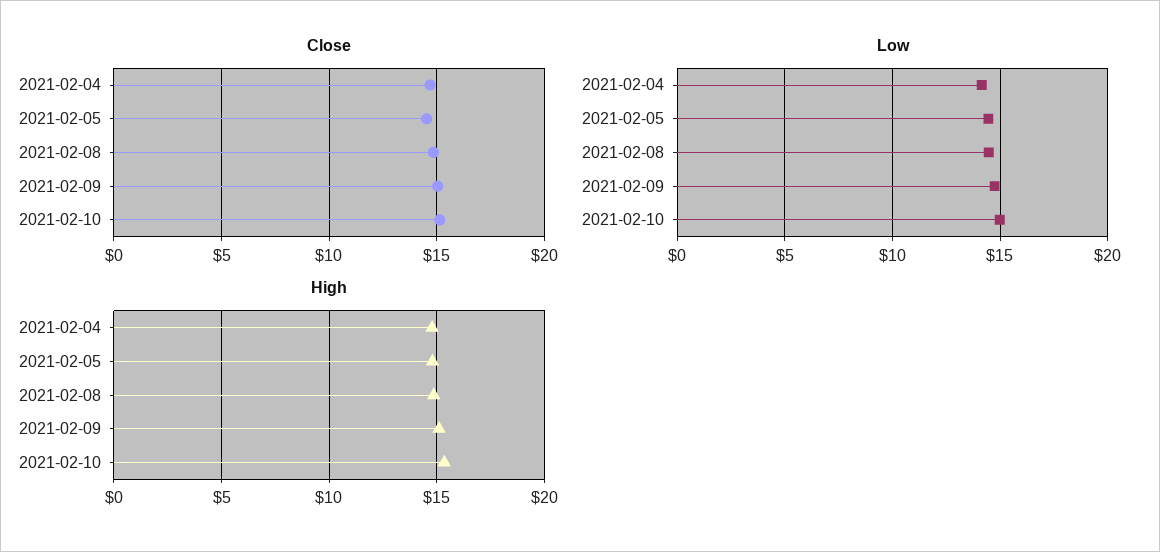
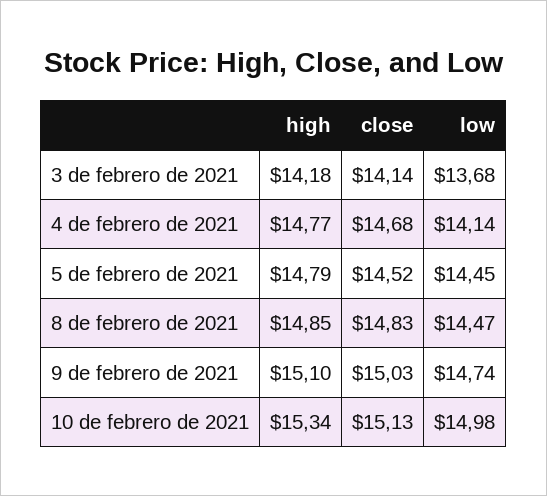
  {
    "Close": {
      "2021-02-04": 14.68,
      "2021-02-05": 14.52,
      "2021-02-08": 14.83,
      "2021-02-09": 15.03,
-     "2021-02-10": 15.13
+     "2021-02-10": 15.13,
+     "3 de febrero de 2021": 14.14
    },
    "Low": {
      "2021-02-04": 14.14,
      "2021-02-05": 14.45,
      "2021-02-08": 14.47,
      "2021-02-09": 14.74,
-     "2021-02-10": 14.98
+     "2021-02-10": 14.98,
+     "3 de febrero de 2021": 13.68
    },
    "High": {
      "2021-02-04": 14.77,
      "2021-02-05": 14.79,
      "2021-02-08": 14.85,
      "2021-02-09": 15.1,
-     "2021-02-10": 15.34
+     "2021-02-10": 15.34,
+     "3 de febrero de 2021": 14.18
    }
  }

